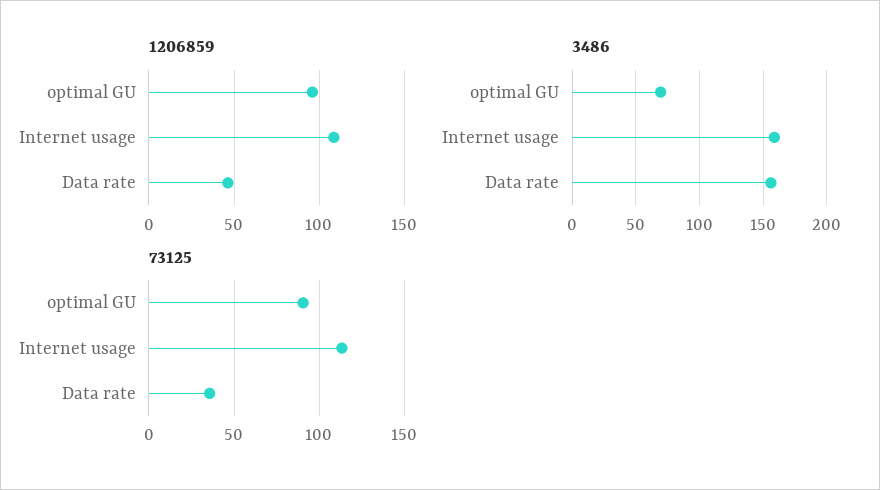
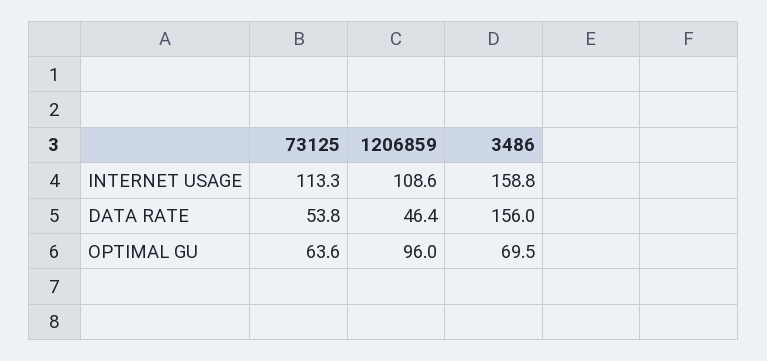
  {
    "1206859": {
      "optimal GU": 96,
      "Internet usage": 108.6,
      "Data rate": 46.4
    },
    "3486": {
      "optimal GU": 69.5,
      "Internet usage": 158.8,
      "Data rate": 156
    },
    "73125": {
-     "optimal GU": 90,
+     "optimal GU": 63.6,
      "Internet usage": 113.3,
-     "Data rate": 35
+     "Data rate": 53.8
    }
  }

